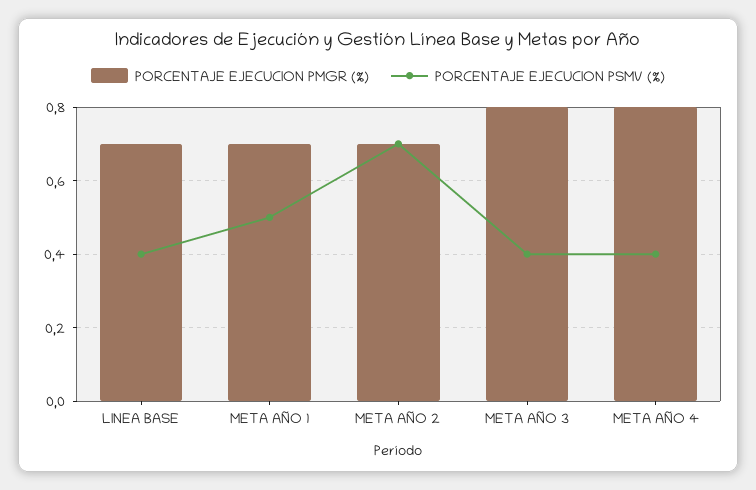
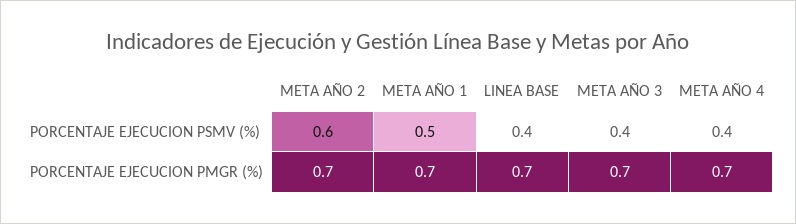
  {
    "PORCENTAJE EJECUCION PMGR (%)": {
      "LINEA BASE": 0.7,
      "META AÑO 1": 0.7,
      "META AÑO 2": 0.7,
-     "META AÑO 3": 0.8,
+     "META AÑO 3": 0.7,
-     "META AÑO 4": 0.8
+     "META AÑO 4": 0.7
    },
    "PORCENTAJE EJECUCION PSMV (%)": {
      "LINEA BASE": 0.4,
      "META AÑO 1": 0.5,
-     "META AÑO 2": 0.7,
+     "META AÑO 2": 0.6,
      "META AÑO 3": 0.4,
      "META AÑO 4": 0.4
    }
  }

